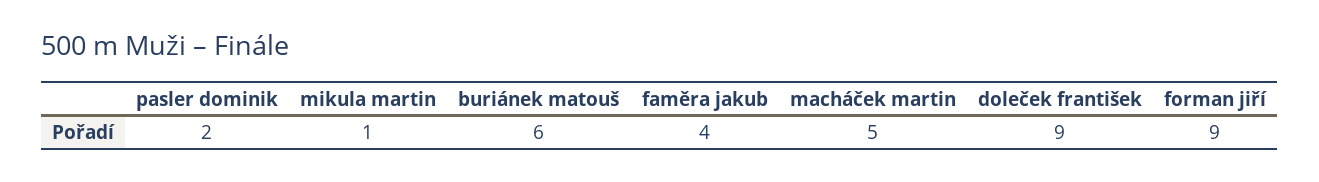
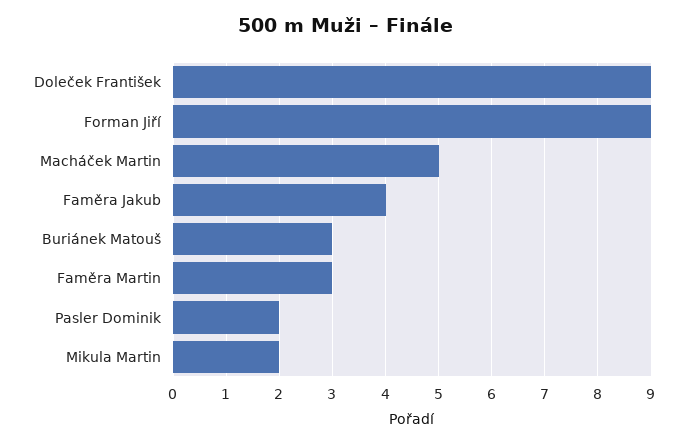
  {
    "pasler dominik": 2,
-   "mikula martin": 1,
+   "mikula martin": 2,
-   "buriánek matouš": 6,
+   "buriánek matouš": 3,
    "faměra jakub": 4,
    "macháček martin": 5,
    "doleček františek": 9,
-   "forman jiří": 9
+   "forman jiří": 9,
+   "Faměra Martin": 3
  }

